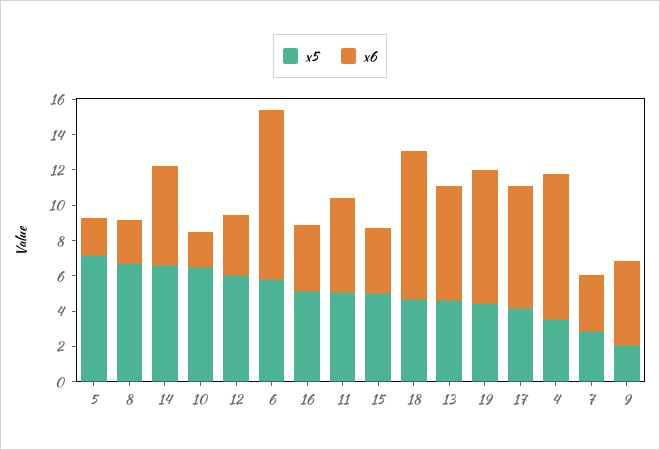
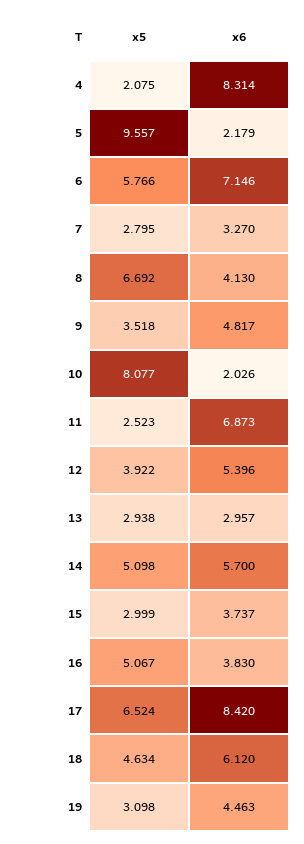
  {
    "x5": {
-     "5": 7,
+     "5": 9.557,
      "8": 6.692,
-     "14": 6.5,
+     "14": 5.098,
-     "10": 6.5,
+     "10": 8.077,
-     "12": 6,
+     "12": 3.922,
      "6": 5.766,
      "16": 5.067,
-     "11": 5,
+     "11": 2.523,
-     "15": 5,
+     "15": 2.999,
      "18": 4.634,
-     "13": 4.5,
+     "13": 2.938,
-     "19": 4.5,
+     "19": 3.098,
-     "17": 4,
+     "17": 6.524,
-     "4": 3.5,
+     "4": 2.075,
      "7": 2.795,
-     "9": 2
+     "9": 3.518
    },
    "x6": {
      "5": 2.179,
-     "8": 2.5,
+     "8": 4.13,
      "14": 5.7,
      "10": 2.026,
-     "12": 3.5,
+     "12": 5.396,
-     "6": 9.5,
+     "6": 7.146,
      "16": 3.83,
-     "11": 5.5,
+     "11": 6.873,
      "15": 3.737,
-     "18": 8.5,
+     "18": 6.12,
-     "13": 6.5,
+     "13": 2.957,
-     "19": 7.5,
+     "19": 4.463,
-     "17": 7,
+     "17": 8.42,
      "4": 8.314,
      "7": 3.27,
      "9": 4.817
    }
  }

